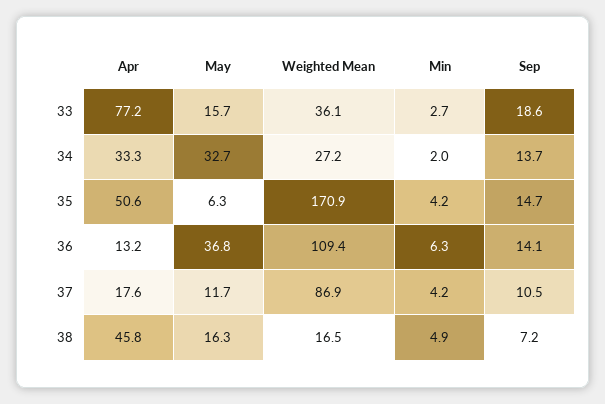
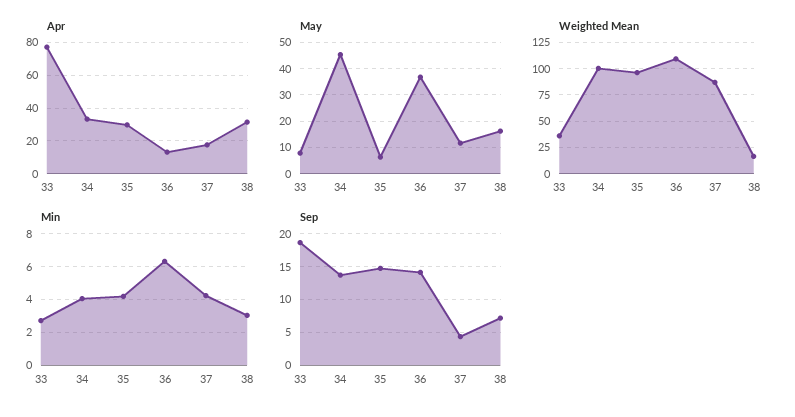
  {
    "Apr": {
      "33": 77.2,
      "34": 33.3,
-     "35": 50.6,
+     "35": 30,
      "36": 13.2,
      "37": 17.6,
-     "38": 45.8
+     "38": 30
    },
    "May": {
-     "33": 15.7,
+     "33": 7.5,
-     "34": 32.7,
+     "34": 45,
      "35": 6.3,
      "36": 36.8,
      "37": 11.7,
      "38": 16.3
    },
    "Weighted Mean": {
      "33": 36.1,
-     "34": 27.2,
+     "34": 100,
-     "35": 170.9,
+     "35": 100,
      "36": 109.4,
      "37": 86.9,
      "38": 16.5
    },
    "Min": {
      "33": 2.7,
-     "34": 2,
+     "34": 4,
      "35": 4.2,
      "36": 6.3,
      "37": 4.2,
-     "38": 4.9
+     "38": 3
    },
    "Sep": {
      "33": 18.6,
      "34": 13.7,
      "35": 14.7,
      "36": 14.1,
-     "37": 10.5,
+     "37": 4,
      "38": 7.2
    }
  }

